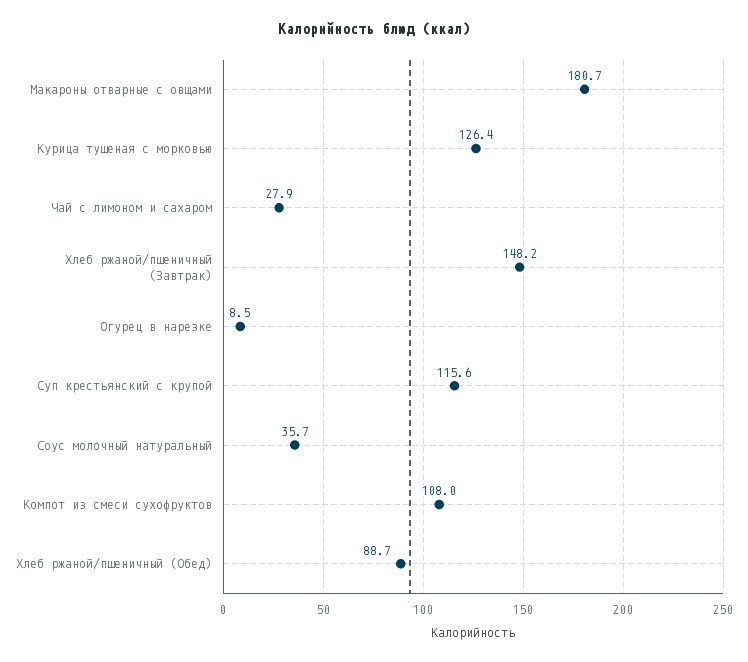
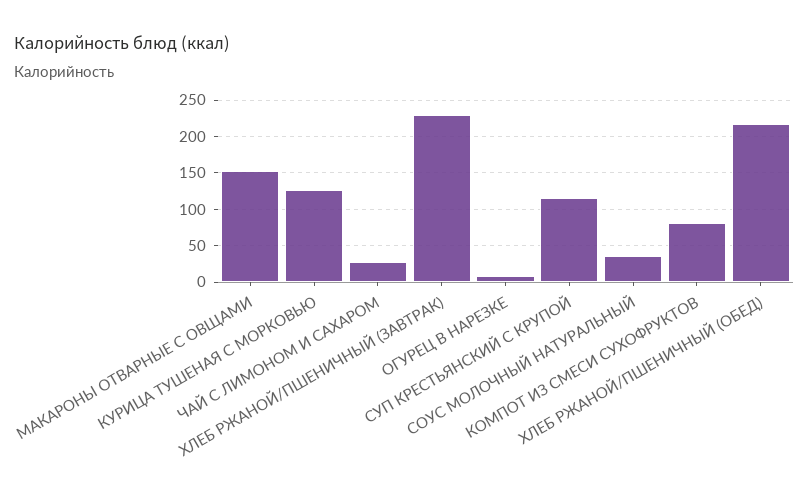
  {
-   "Макароны отварные с овщами": 180.7,
+   "Макароны отварные с овщами": 150,
    "Курица тушеная с морковью": 126.4,
    "Чай с лимоном и сахаром": 27.9,
-   "Хлеб ржаной/пшеничный (Завтрак)": 148.2,
+   "Хлеб ржаной/пшеничный (Завтрак)": 230,
    "Огурец в нарезке": 8.5,
    "Суп крестьянский с крупой": 115.6,
    "Соус молочный натуральный": 35.7,
-   "Компот из смеси сухофруктов": 108,
+   "Компот из смеси сухофруктов": 80,
-   "Хлеб ржаной/пшеничный (Обед)": 88.7
+   "Хлеб ржаной/пшеничный (Обед)": 220
  }

